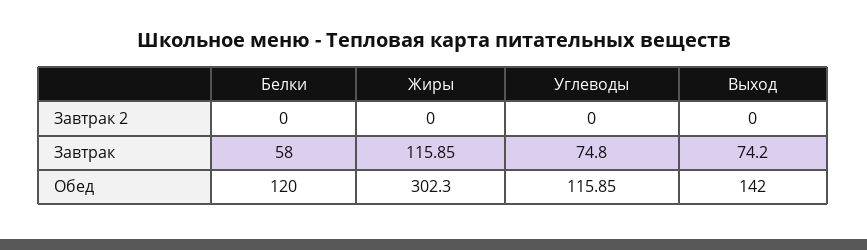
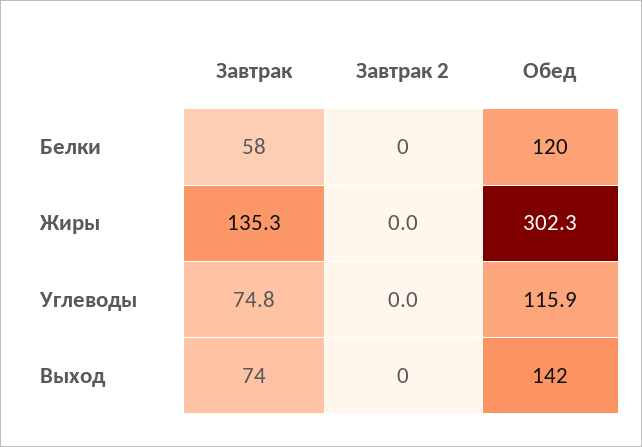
  {
    "Белки": {
      "Завтрак 2": 0,
      "Завтрак": 58,
      "Обед": 120
    },
    "Жиры": {
      "Завтрак 2": 0,
-     "Завтрак": 115.85,
+     "Завтрак": 135.3,
      "Обед": 302.3
    },
    "Углеводы": {
      "Завтрак 2": 0,
      "Завтрак": 74.8,
      "Обед": 115.85
    },
    "Выход": {
      "Завтрак 2": 0,
      "Завтрак": 74.2,
      "Обед": 142
    }
  }

